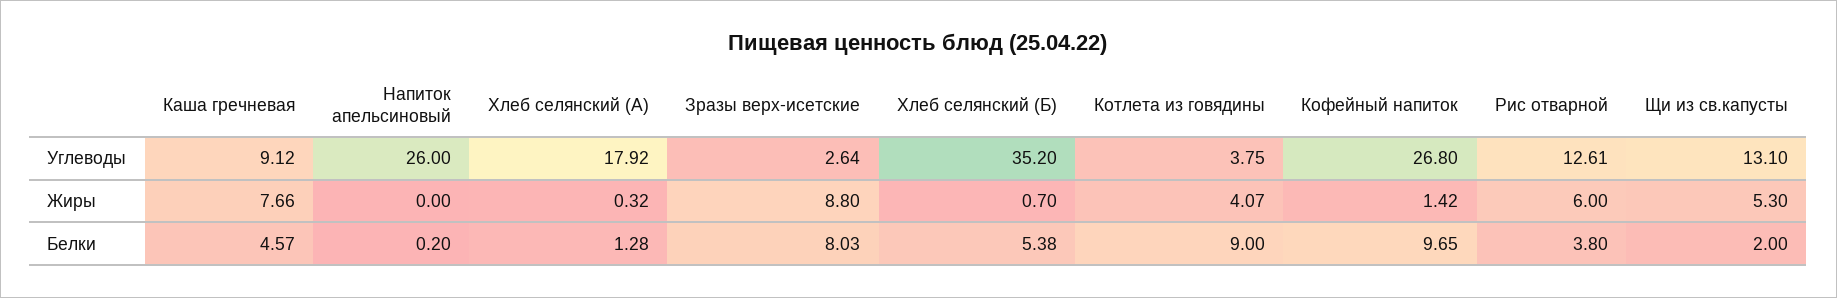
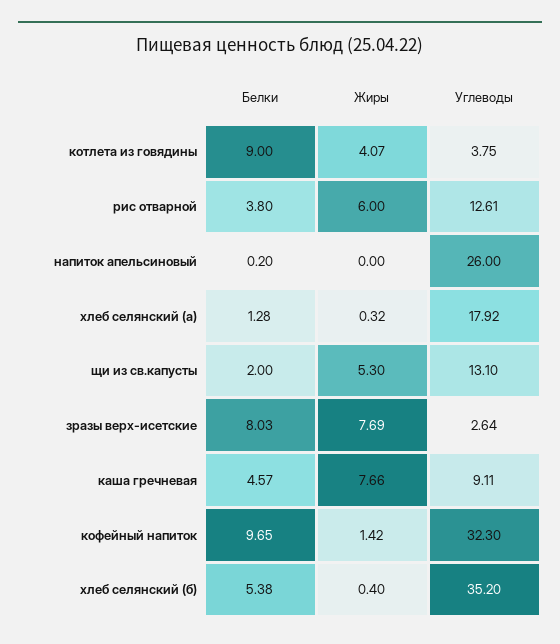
  {
    "Каша гречневая": {
-     "Углеводы": 9.12,
+     "Углеводы": 9.11,
      "Жиры": 7.66,
      "Белки": 4.57
    },
    "Напиток апельсиновый": {
      "Углеводы": 26,
      "Жиры": 0,
      "Белки": 0.2
    },
    "Хлеб селянский (А)": {
      "Углеводы": 17.92,
      "Жиры": 0.32,
      "Белки": 1.28
    },
    "Зразы верх-исетские": {
      "Углеводы": 2.64,
-     "Жиры": 8.8,
+     "Жиры": 7.69,
      "Белки": 8.03
    },
    "Хлеб селянский (Б)": {
      "Углеводы": 35.2,
-     "Жиры": 0.7,
+     "Жиры": 0.4,
      "Белки": 5.38
    },
    "Котлета из говядины": {
      "Углеводы": 3.75,
      "Жиры": 4.07,
      "Белки": 9
    },
    "Кофейный напиток": {
-     "Углеводы": 26.8,
+     "Углеводы": 32.3,
      "Жиры": 1.42,
      "Белки": 9.65
    },
    "Рис отварной": {
      "Углеводы": 12.61,
      "Жиры": 6,
      "Белки": 3.8
    },
    "Щи из св.капусты": {
      "Углеводы": 13.1,
      "Жиры": 5.3,
      "Белки": 2
    }
  }

